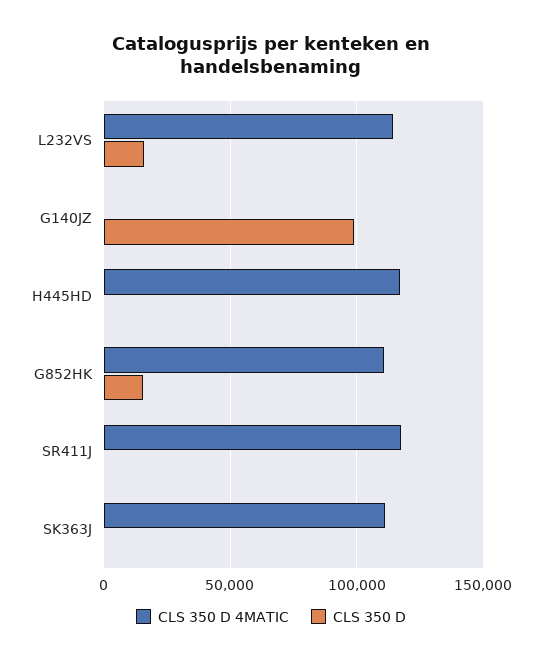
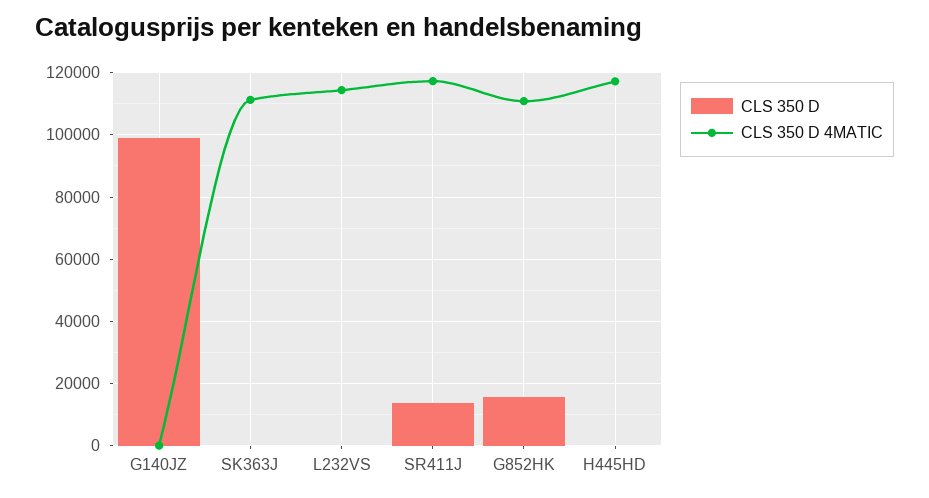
  {
    "CLS 350 D 4MATIC": {
      "L232VS": 114000,
      "G140JZ": 0,
      "H445HD": 118000,
      "G852HK": 110000,
      "SR411J": 118000,
      "SK363J": 112000
    },
    "CLS 350 D": {
-     "L232VS": 15000,
+     "L232VS": 0,
      "G140JZ": 100000,
      "H445HD": 0,
      "G852HK": 16000,
-     "SR411J": 0,
+     "SR411J": 14000,
      "SK363J": 0
    }
  }

